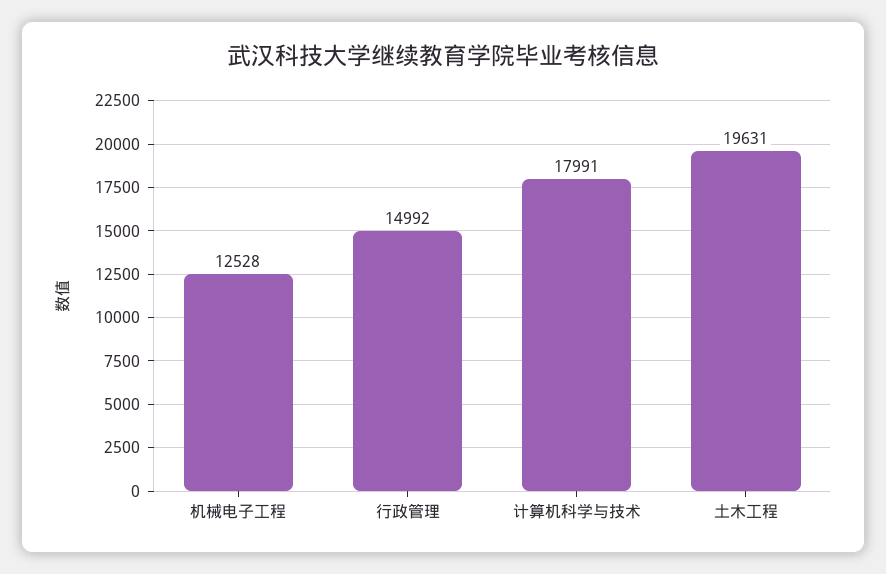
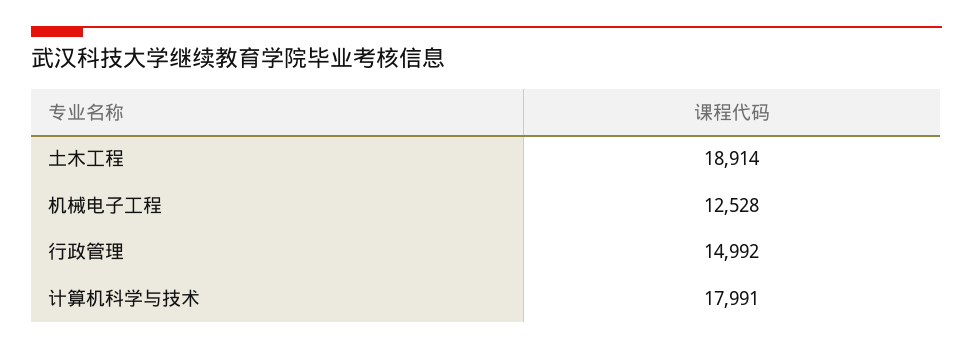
  {
    "机械电子工程": 12528,
    "行政管理": 14992,
    "计算机科学与技术": 17991,
-   "土木工程": 19631
+   "土木工程": 18914
  }

